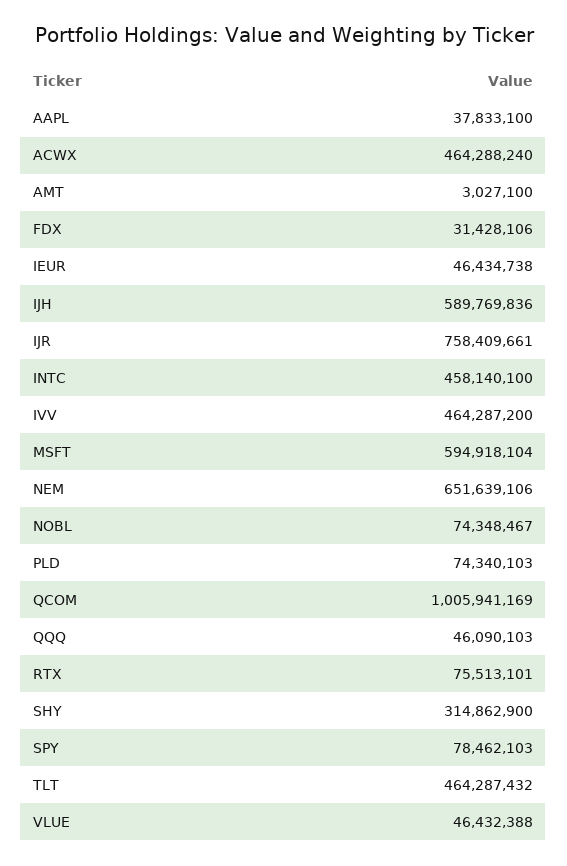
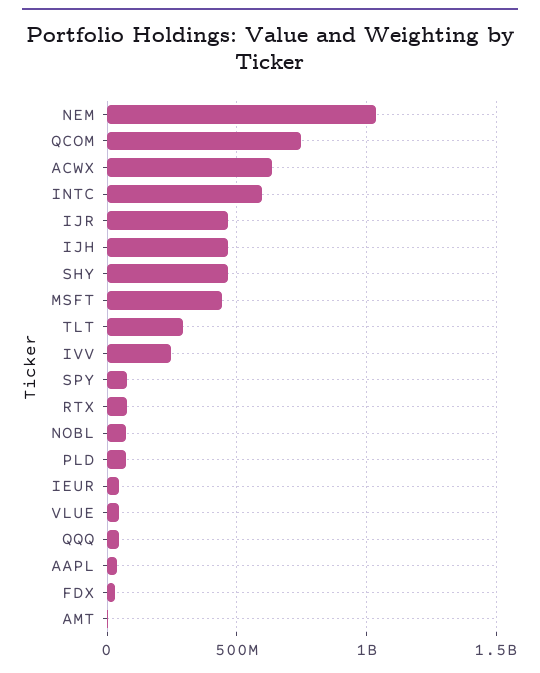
  {
    "AAPL": 37833100,
-   "ACWX": 464288240,
+   "ACWX": 650000000,
    "AMT": 3027100,
    "FDX": 31428106,
    "IEUR": 46434738,
-   "IJH": 589769836,
+   "IJH": 450000000,
-   "IJR": 758409661,
+   "IJR": 450000000,
-   "INTC": 458140100,
+   "INTC": 600000000,
-   "IVV": 464287200,
+   "IVV": 250000000,
-   "MSFT": 594918104,
+   "MSFT": 450000000,
-   "NEM": 651639106,
+   "NEM": 1050000000,
    "NOBL": 74348467,
    "PLD": 74340103,
-   "QCOM": 1005941169,
+   "QCOM": 750000000,
    "QQQ": 46090103,
    "RTX": 75513101,
-   "SHY": 314862900,
+   "SHY": 450000000,
    "SPY": 78462103,
-   "TLT": 464287432,
+   "TLT": 300000000,
    "VLUE": 46432388
  }

